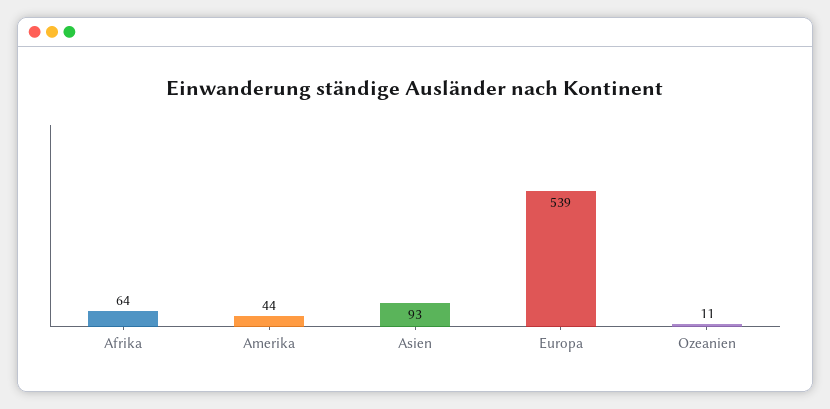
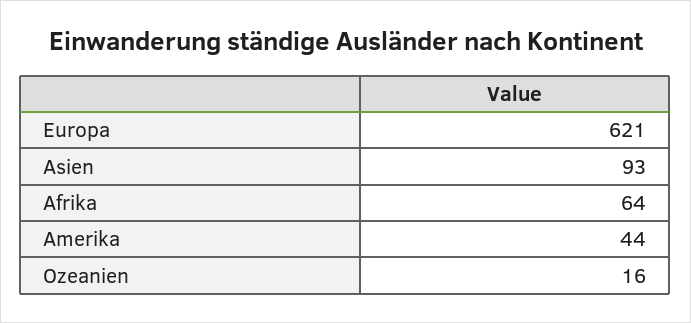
  {
    "Afrika": 64,
    "Amerika": 44,
    "Asien": 93,
-   "Europa": 539,
+   "Europa": 621,
-   "Ozeanien": 11
+   "Ozeanien": 16
  }

